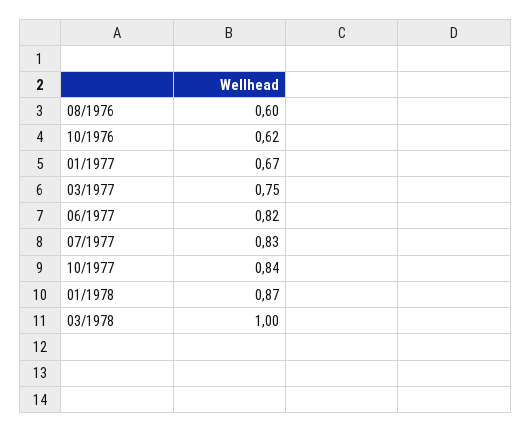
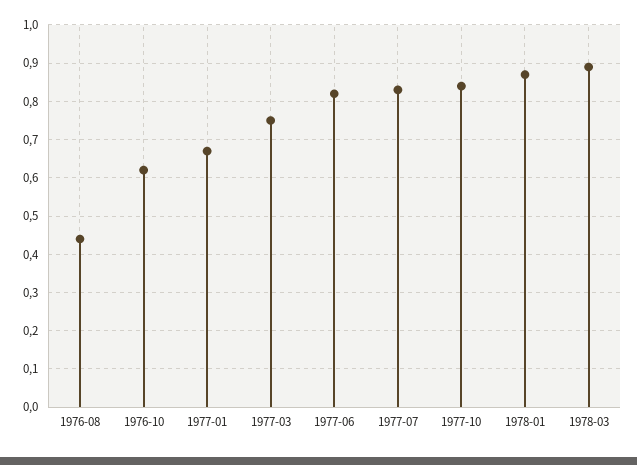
  {
-   "08/1976": 0.6,
+   "08/1976": 0.45,
    "10/1976": 0.62,
    "01/1977": 0.67,
    "03/1977": 0.75,
    "06/1977": 0.82,
    "07/1977": 0.83,
    "10/1977": 0.84,
    "01/1978": 0.87,
-   "03/1978": 1
+   "03/1978": 0.9
  }

